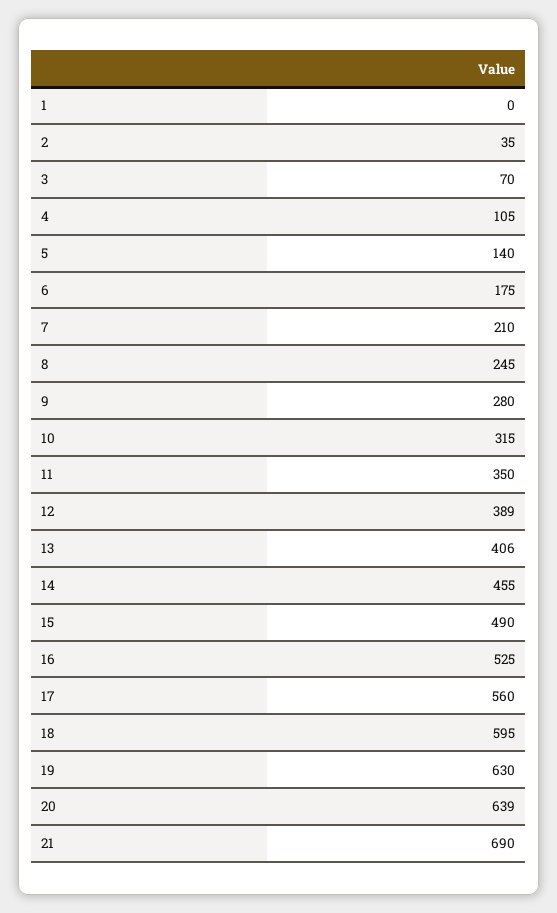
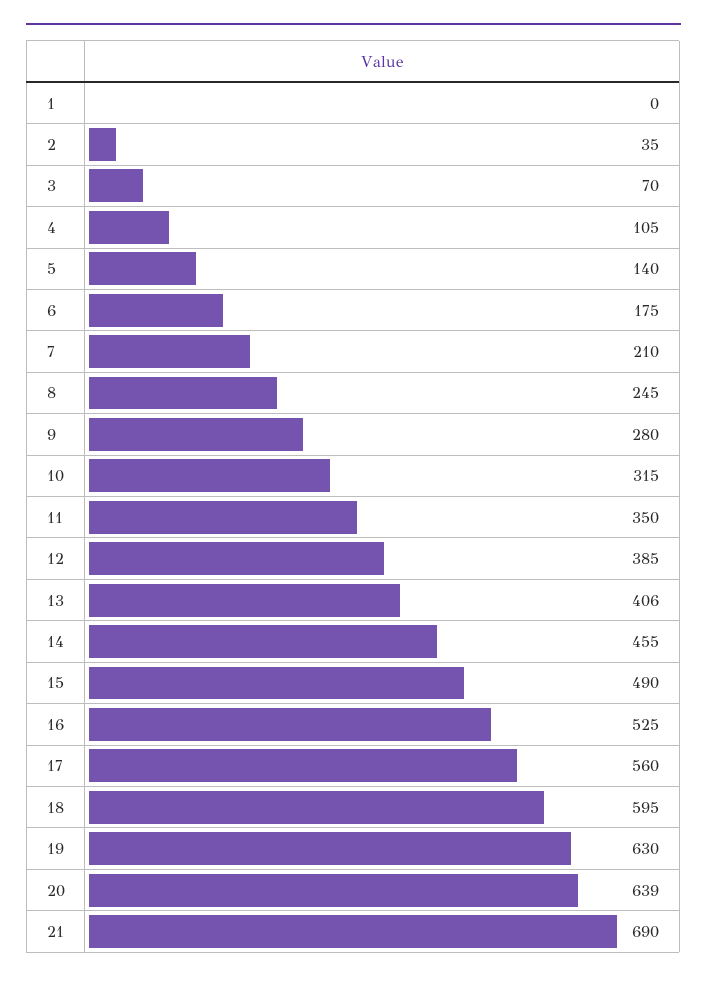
  {
    "1": 0,
    "2": 35,
    "3": 70,
    "4": 105,
    "5": 140,
    "6": 175,
    "7": 210,
    "8": 245,
    "9": 280,
    "10": 315,
    "11": 350,
-   "12": 389,
+   "12": 385,
    "13": 406,
    "14": 455,
    "15": 490,
    "16": 525,
    "17": 560,
    "18": 595,
    "19": 630,
    "20": 639,
    "21": 690
  }

